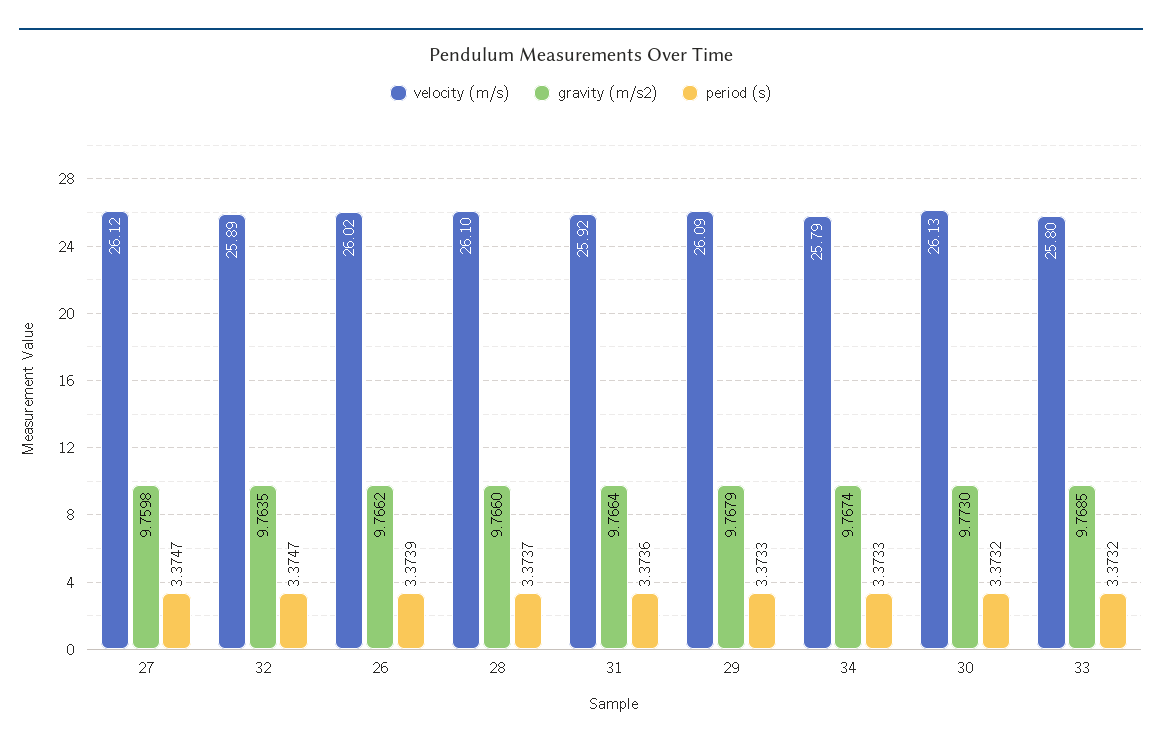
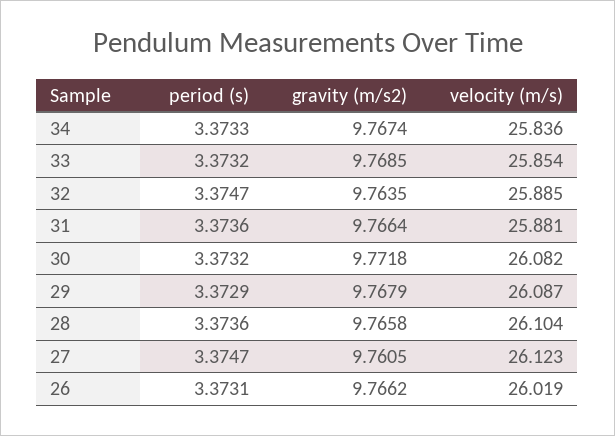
  {
    "velocity (m/s)": {
      "27": 26.123,
      "32": 25.885,
      "26": 26.019,
      "28": 26.104,
-     "31": 25.92,
+     "31": 25.881,
      "29": 26.087,
-     "34": 25.79,
+     "34": 25.836,
-     "30": 26.13,
+     "30": 26.082,
-     "33": 25.8
+     "33": 25.854
    },
    "gravity (m/s2)": {
-     "27": 9.7598,
+     "27": 9.7605,
      "32": 9.7635,
      "26": 9.7662,
-     "28": 9.766,
+     "28": 9.7658,
      "31": 9.7664,
      "29": 9.7679,
      "34": 9.7674,
-     "30": 9.773,
+     "30": 9.7718,
      "33": 9.7685
    },
    "period (s)": {
      "27": 3.3747,
      "32": 3.3747,
-     "26": 3.3739,
+     "26": 3.3731,
-     "28": 3.3737,
+     "28": 3.3736,
      "31": 3.3736,
-     "29": 3.3733,
+     "29": 3.3729,
      "34": 3.3733,
      "30": 3.3732,
      "33": 3.3732
    }
  }

